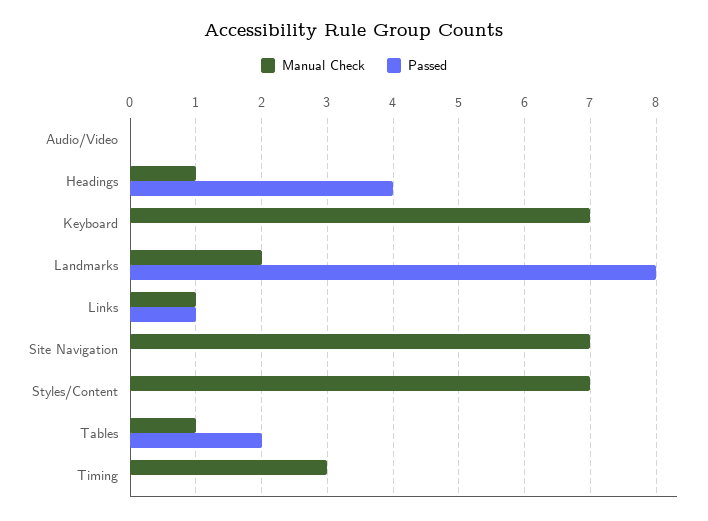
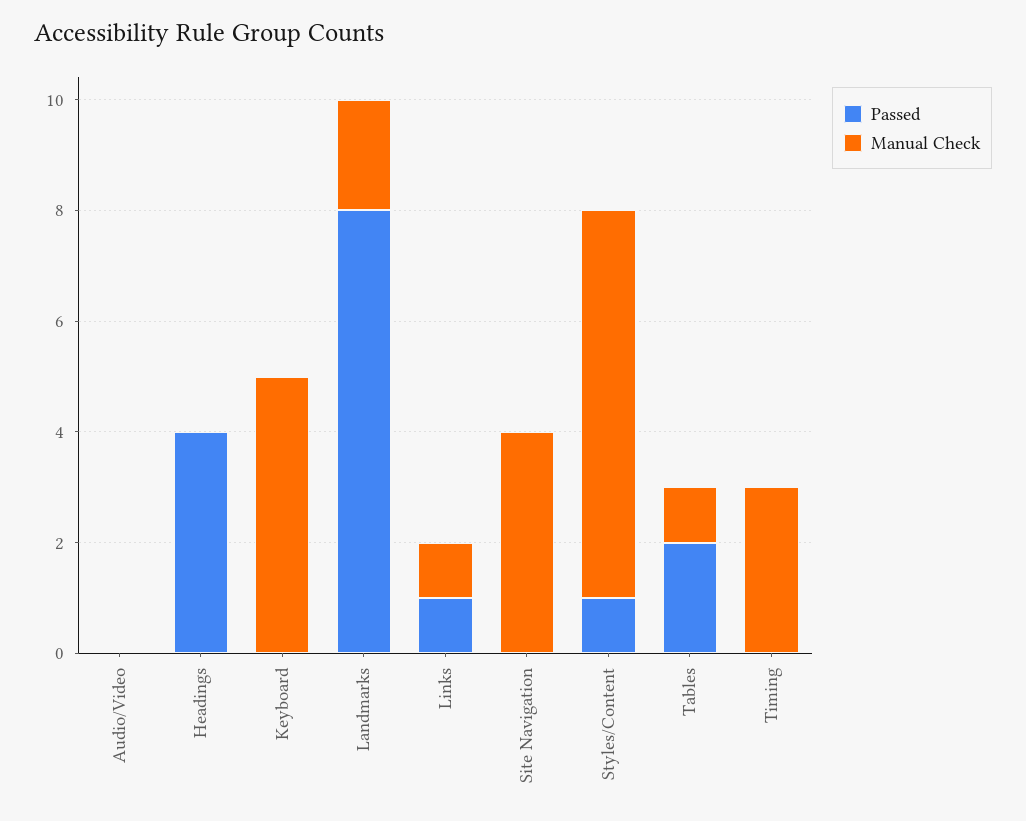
  {
    "Manual Check": {
      "Audio/Video": 0,
-     "Headings": 1,
+     "Headings": 0,
-     "Keyboard": 7,
+     "Keyboard": 5,
      "Landmarks": 2,
      "Links": 1,
-     "Site Navigation": 7,
+     "Site Navigation": 4,
      "Styles/Content": 7,
      "Tables": 1,
      "Timing": 3
    },
    "Passed": {
      "Audio/Video": 0,
      "Headings": 4,
      "Keyboard": 0,
      "Landmarks": 8,
      "Links": 1,
      "Site Navigation": 0,
-     "Styles/Content": 0,
+     "Styles/Content": 1,
      "Tables": 2,
      "Timing": 0
    }
  }

